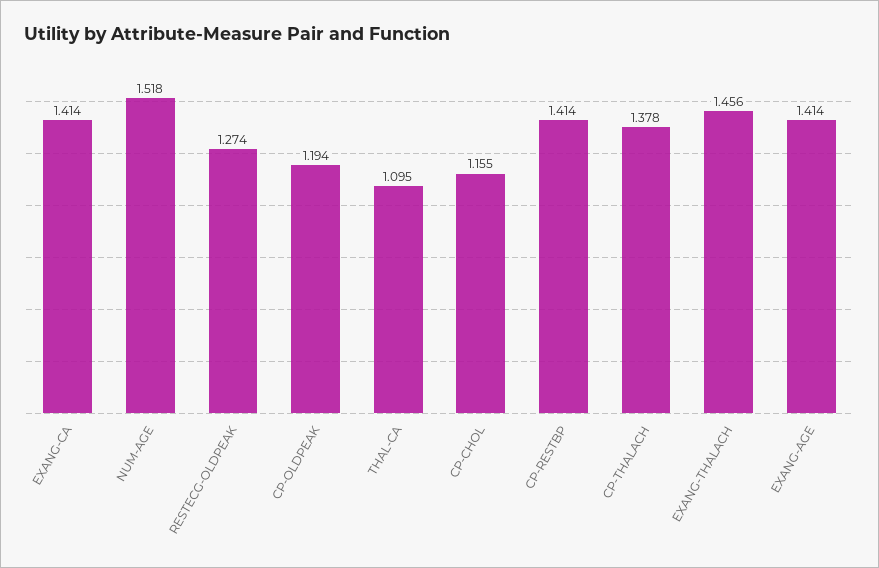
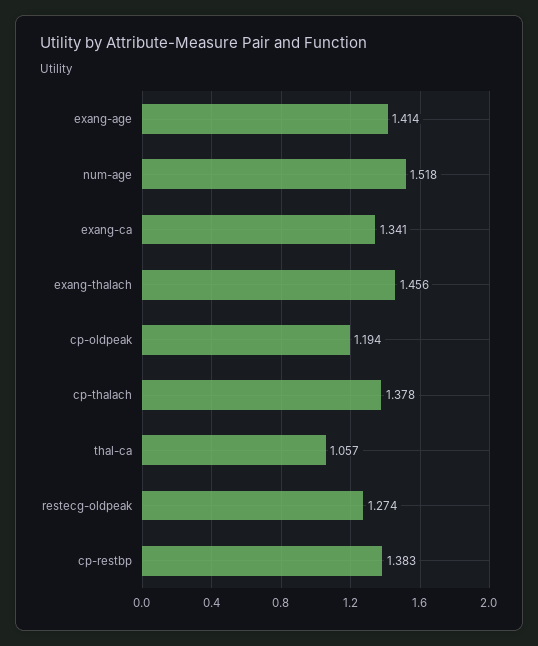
  {
-   "EXANG-CA": 1.414,
+   "EXANG-CA": 1.341,
    "NUM-AGE": 1.518,
    "RESTECG-OLDPEAK": 1.274,
    "CP-OLDPEAK": 1.194,
-   "THAL-CA": 1.095,
+   "THAL-CA": 1.057,
-   "CP-CHOL": 1.155,
-   "CP-RESTBP": 1.414,
+   "CP-RESTBP": 1.383,
    "CP-THALACH": 1.378,
    "EXANG-THALACH": 1.456,
    "EXANG-AGE": 1.414
  }

